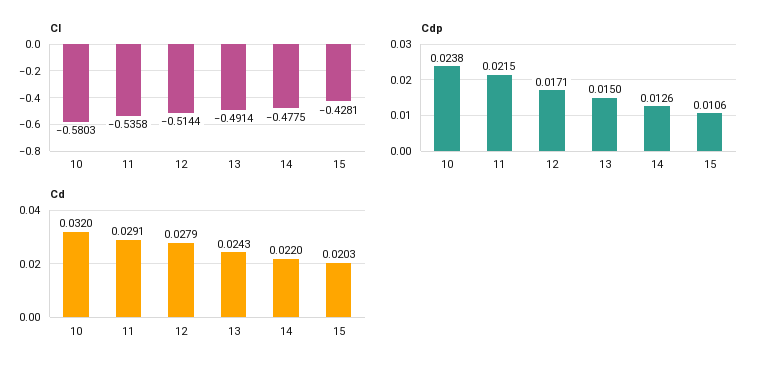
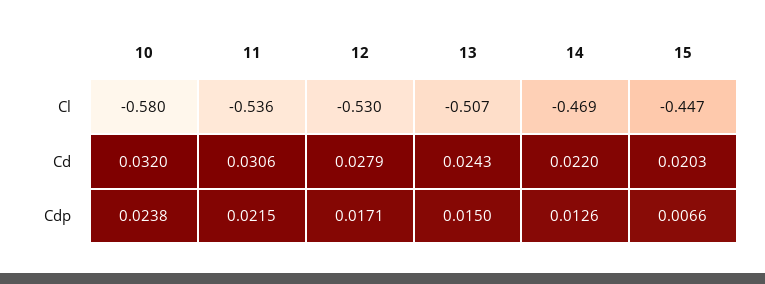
  {
    "Cl": {
      "10": -0.5803,
      "11": -0.5358,
-     "12": -0.5144,
+     "12": -0.53,
-     "13": -0.4914,
+     "13": -0.507,
-     "14": -0.4775,
+     "14": -0.469,
-     "15": -0.4281
+     "15": -0.447
    },
    "Cdp": {
      "10": 0.0238,
      "11": 0.0215,
      "12": 0.0171,
      "13": 0.015,
      "14": 0.0126,
-     "15": 0.0106
+     "15": 0.0066
    },
    "Cd": {
      "10": 0.032,
-     "11": 0.0291,
+     "11": 0.0306,
      "12": 0.0279,
      "13": 0.0243,
      "14": 0.022,
      "15": 0.0203
    }
  }

